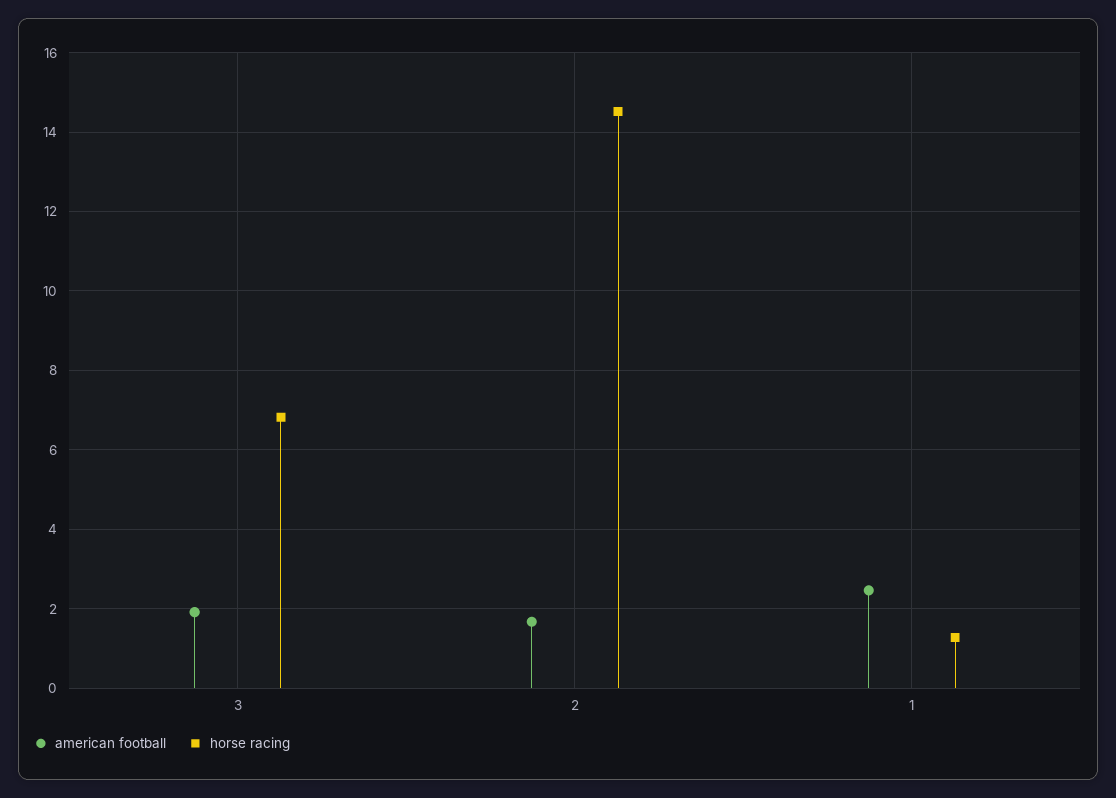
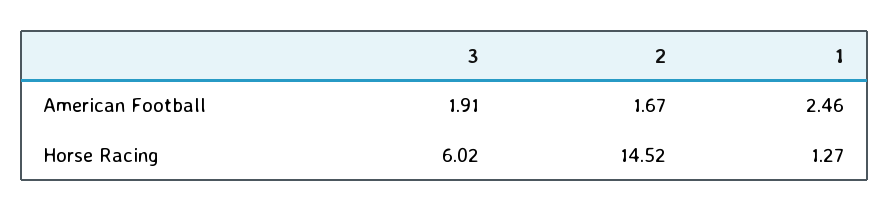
  {
    "american football": {
      "3": 1.91,
      "2": 1.67,
      "1": 2.46
    },
    "horse racing": {
-     "3": 6.8,
+     "3": 6.02,
      "2": 14.52,
      "1": 1.27
    }
  }

